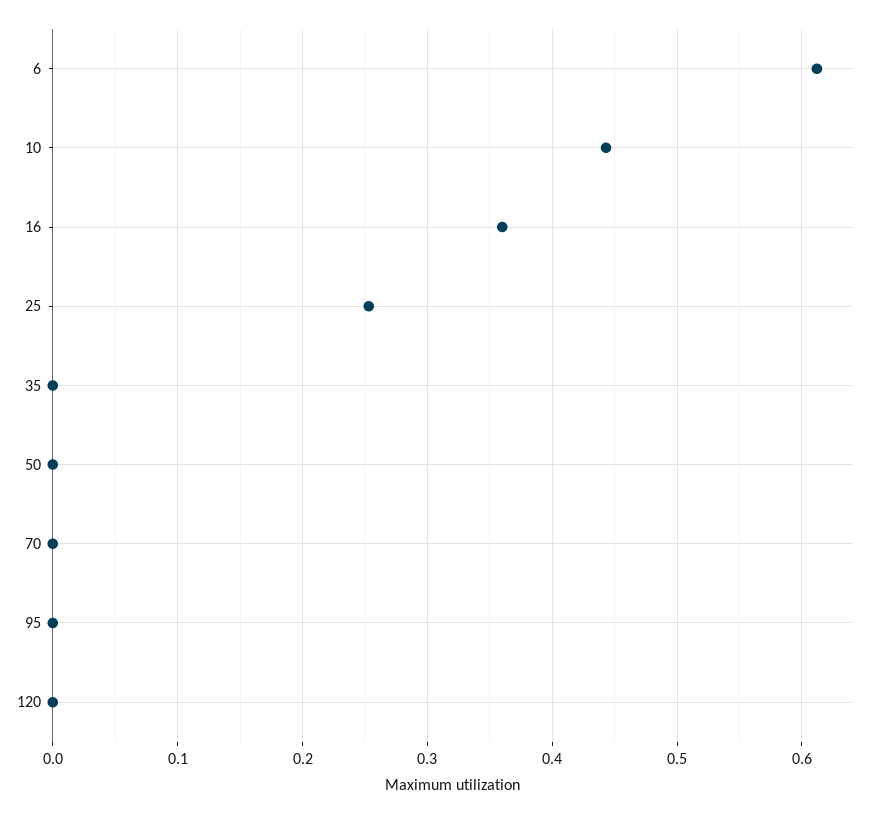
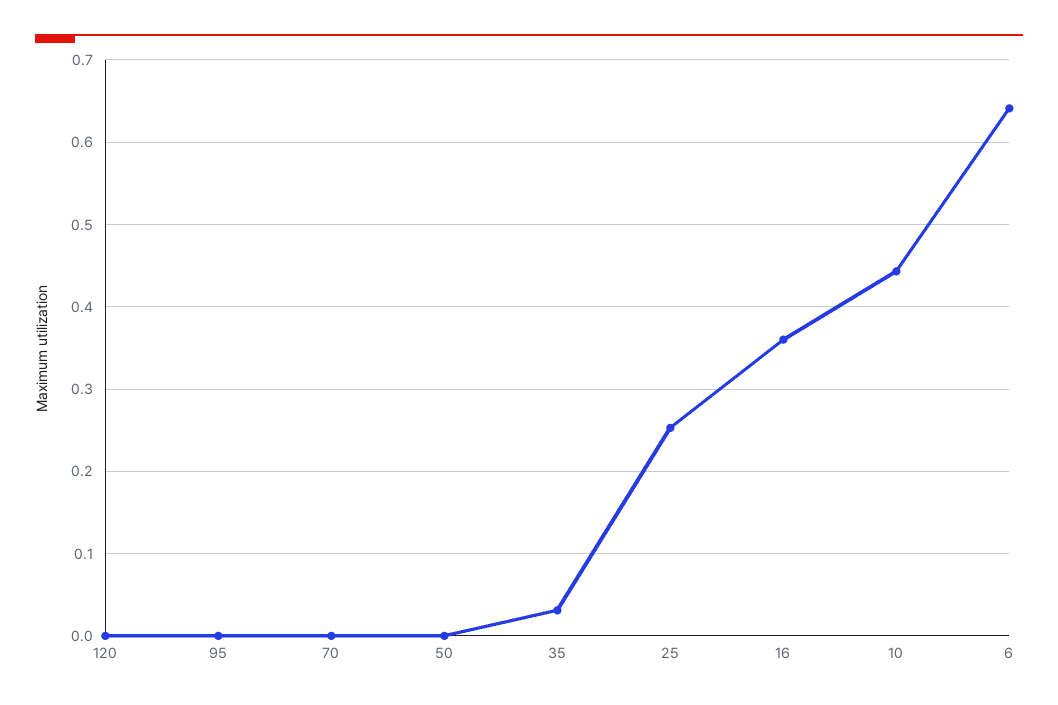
  {
-   "6": 0.61,
+   "6": 0.64,
    "10": 0.44,
    "16": 0.36,
    "25": 0.25,
-   "35": 0,
+   "35": 0.03,
    "50": 0,
    "70": 0,
    "95": 0,
    "120": 0
  }

